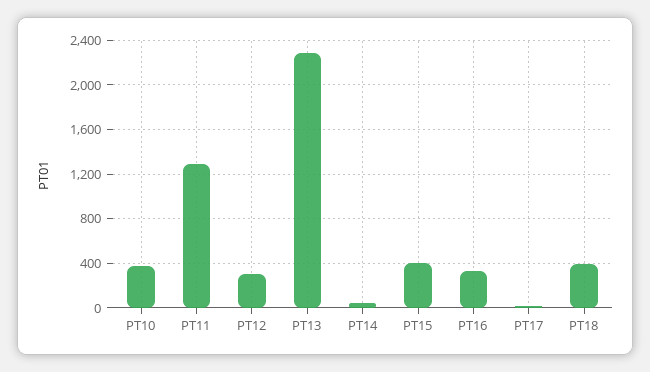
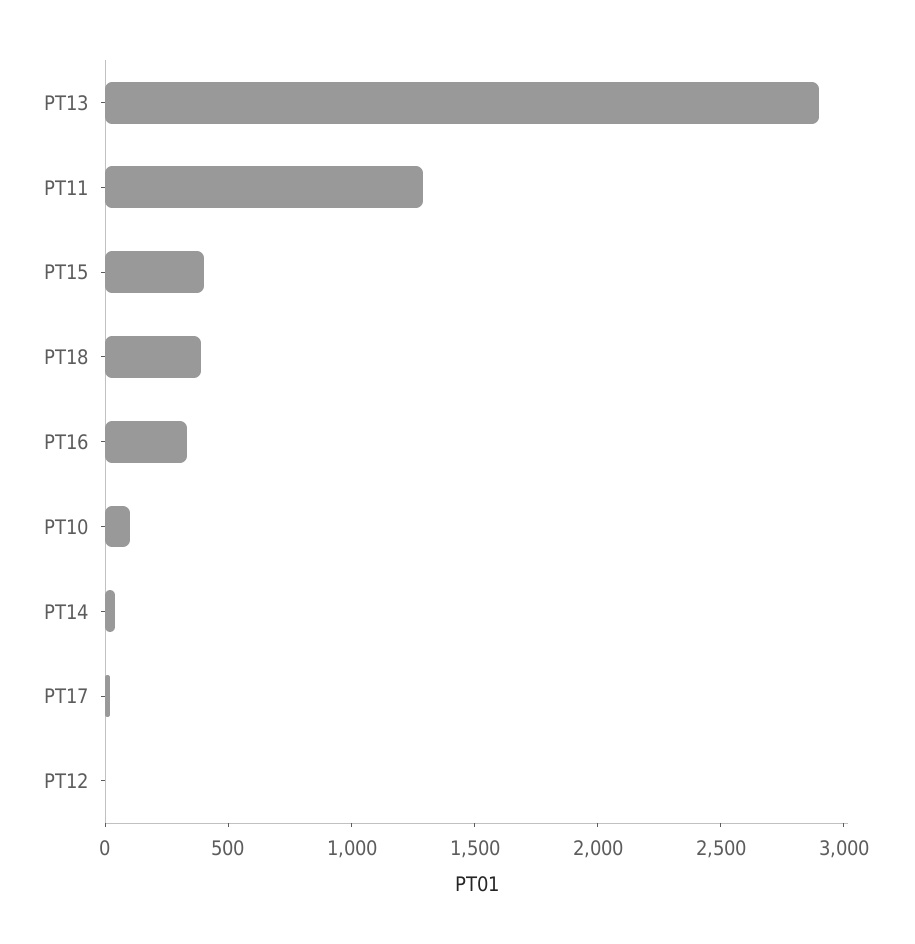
  {
-   "PT10": 400,
+   "PT10": 100,
    "PT11": 1300,
-   "PT12": 300,
+   "PT12": 0,
-   "PT13": 2300,
+   "PT13": 2900,
    "PT14": 0,
    "PT15": 400,
    "PT16": 300,
    "PT17": 0,
    "PT18": 400
  }

